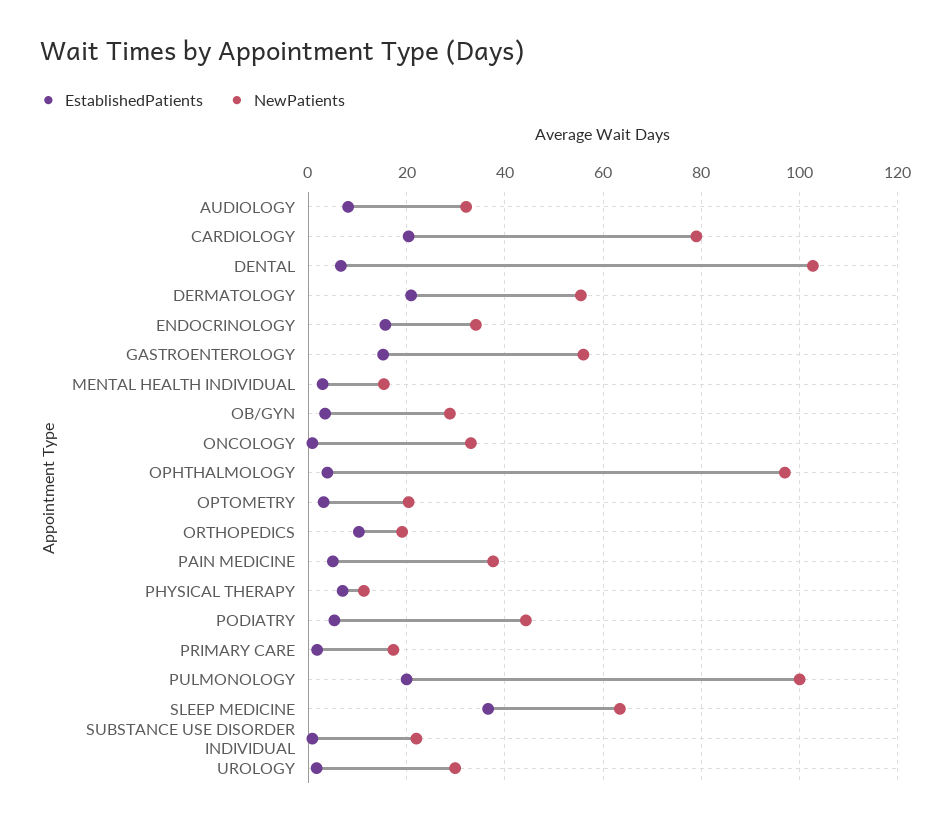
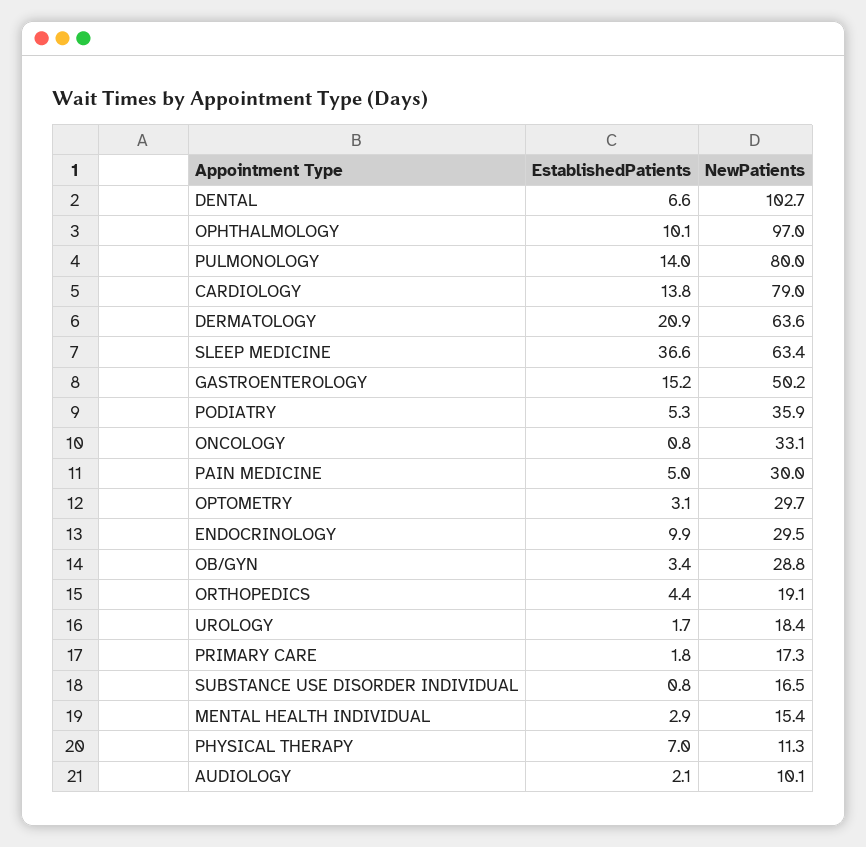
  {
    "EstablishedPatients": {
-     "AUDIOLOGY": 8,
+     "AUDIOLOGY": 2.1,
-     "CARDIOLOGY": 20,
+     "CARDIOLOGY": 13.8,
      "DENTAL": 6.6,
      "DERMATOLOGY": 20.9,
-     "ENDOCRINOLOGY": 16,
+     "ENDOCRINOLOGY": 9.9,
      "GASTROENTEROLOGY": 15.2,
      "MENTAL HEALTH INDIVIDUAL": 2.9,
      "OB/GYN": 3.4,
      "ONCOLOGY": 0.8,
-     "OPHTHALMOLOGY": 4,
+     "OPHTHALMOLOGY": 10.1,
      "OPTOMETRY": 3.1,
-     "ORTHOPEDICS": 10,
+     "ORTHOPEDICS": 4.4,
      "PAIN MEDICINE": 5,
      "PHYSICAL THERAPY": 7,
      "PODIATRY": 5.3,
      "PRIMARY CARE": 1.8,
-     "PULMONOLOGY": 20,
+     "PULMONOLOGY": 14,
      "SLEEP MEDICINE": 36.6,
      "SUBSTANCE USE DISORDER INDIVIDUAL": 0.8,
      "UROLOGY": 1.7
    },
    "NewPatients": {
-     "AUDIOLOGY": 32,
+     "AUDIOLOGY": 10.1,
      "CARDIOLOGY": 79,
      "DENTAL": 102.7,
-     "DERMATOLOGY": 56,
+     "DERMATOLOGY": 63.6,
-     "ENDOCRINOLOGY": 34,
+     "ENDOCRINOLOGY": 29.5,
-     "GASTROENTEROLOGY": 56,
+     "GASTROENTEROLOGY": 50.2,
      "MENTAL HEALTH INDIVIDUAL": 15.4,
      "OB/GYN": 28.8,
      "ONCOLOGY": 33.1,
      "OPHTHALMOLOGY": 97,
-     "OPTOMETRY": 20,
+     "OPTOMETRY": 29.7,
      "ORTHOPEDICS": 19.1,
-     "PAIN MEDICINE": 38,
+     "PAIN MEDICINE": 30,
      "PHYSICAL THERAPY": 11.3,
-     "PODIATRY": 44,
+     "PODIATRY": 35.9,
      "PRIMARY CARE": 17.3,
-     "PULMONOLOGY": 100,
+     "PULMONOLOGY": 80,
      "SLEEP MEDICINE": 63.4,
-     "SUBSTANCE USE DISORDER INDIVIDUAL": 22,
+     "SUBSTANCE USE DISORDER INDIVIDUAL": 16.5,
-     "UROLOGY": 30
+     "UROLOGY": 18.4
    }
  }

